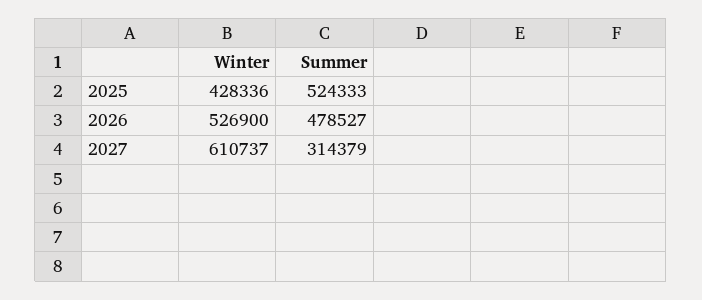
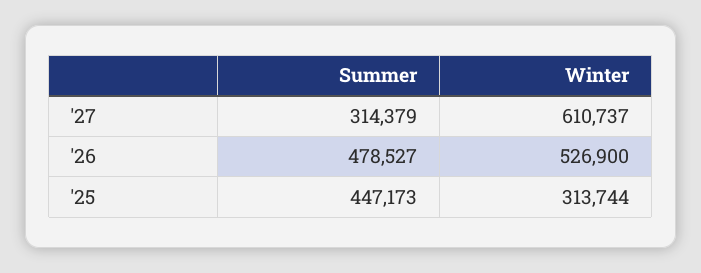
  {
    "Winter": {
-     "2025": 428336,
+     "2025": 313744,
      "2026": 526900,
      "2027": 610737
    },
    "Summer": {
-     "2025": 524333,
+     "2025": 447173,
      "2026": 478527,
      "2027": 314379
    }
  }

